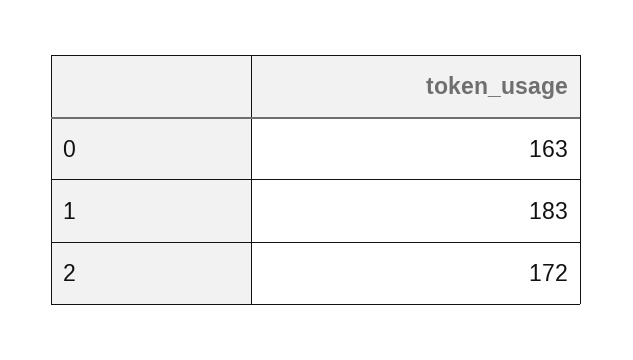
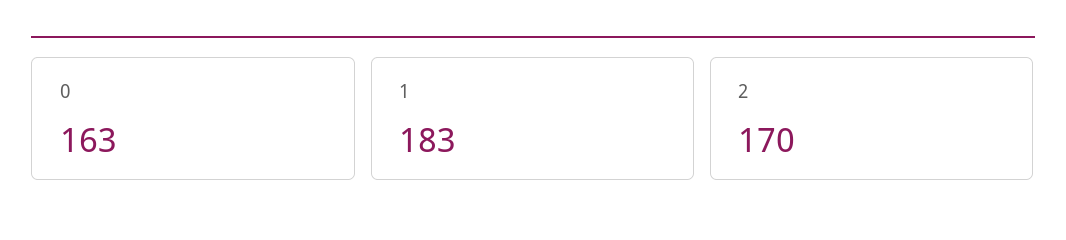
  {
    "0": 163,
    "1": 183,
-   "2": 172
+   "2": 170
  }

